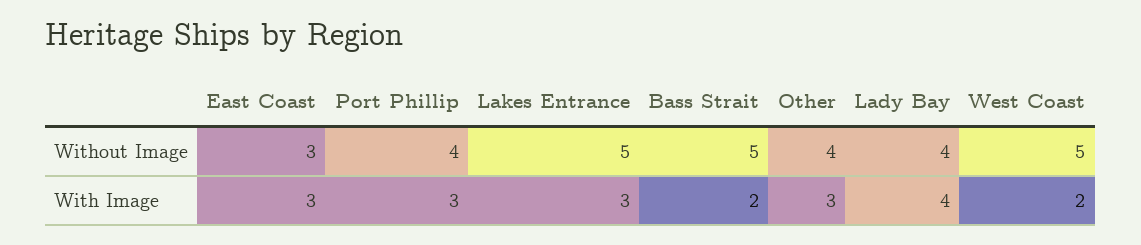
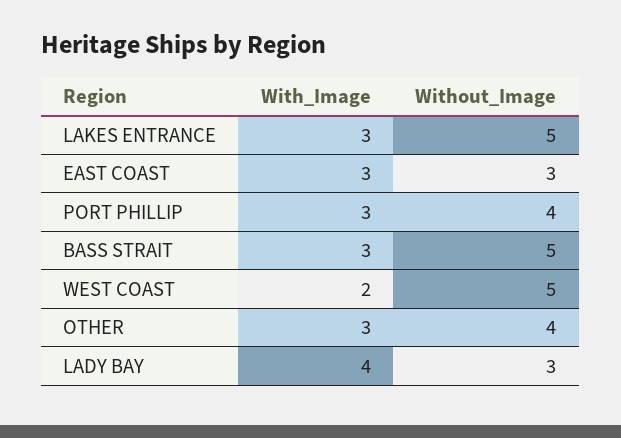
  {
    "East Coast": {
      "Without Image": 3,
      "With Image": 3
    },
    "Port Phillip": {
      "Without Image": 4,
      "With Image": 3
    },
    "Lakes Entrance": {
      "Without Image": 5,
      "With Image": 3
    },
    "Bass Strait": {
      "Without Image": 5,
-     "With Image": 2
+     "With Image": 3
    },
    "Other": {
      "Without Image": 4,
      "With Image": 3
    },
    "Lady Bay": {
-     "Without Image": 4,
+     "Without Image": 3,
      "With Image": 4
    },
    "West Coast": {
      "Without Image": 5,
      "With Image": 2
    }
  }

